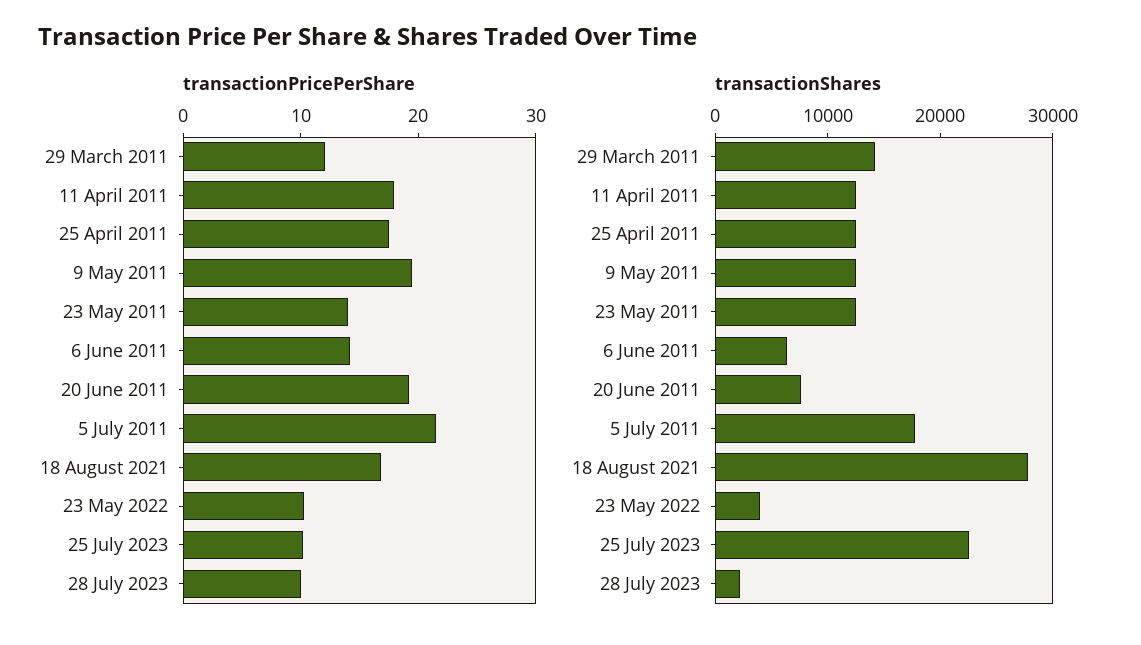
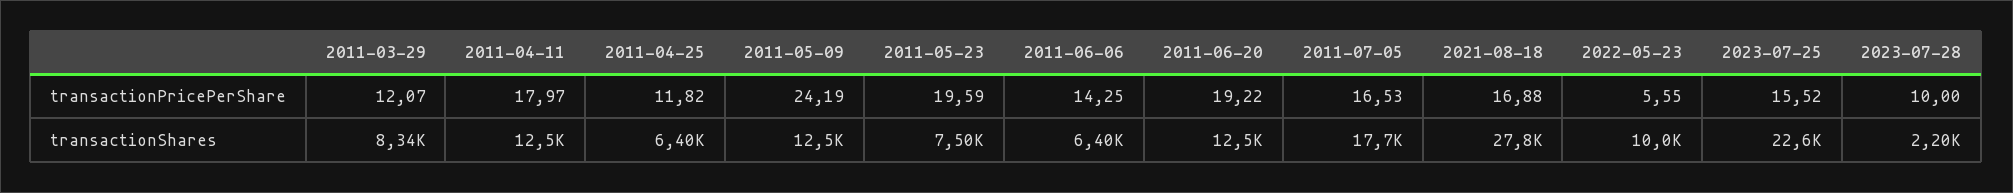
  {
    "transactionPricePerShare": {
      "29 March 2011": 12.07,
      "11 April 2011": 17.97,
-     "25 April 2011": 18,
+     "25 April 2011": 11.82,
-     "9 May 2011": 20,
+     "9 May 2011": 24.19,
-     "23 May 2011": 14,
+     "23 May 2011": 19.59,
      "6 June 2011": 14.25,
      "20 June 2011": 19.22,
-     "5 July 2011": 22,
+     "5 July 2011": 16.53,
      "18 August 2021": 16.88,
-     "23 May 2022": 10,
+     "23 May 2022": 5.55,
-     "25 July 2023": 10,
+     "25 July 2023": 15.52,
      "28 July 2023": 10
    },
    "transactionShares": {
-     "29 March 2011": 14000,
+     "29 March 2011": 8340,
      "11 April 2011": 12500,
-     "25 April 2011": 12000,
+     "25 April 2011": 6400,
      "9 May 2011": 12500,
-     "23 May 2011": 12000,
+     "23 May 2011": 7500,
      "6 June 2011": 6400,
-     "20 June 2011": 8000,
+     "20 June 2011": 12500,
      "5 July 2011": 17700,
      "18 August 2021": 27800,
-     "23 May 2022": 4000,
+     "23 May 2022": 10000,
      "25 July 2023": 22600,
      "28 July 2023": 2200
    }
  }

